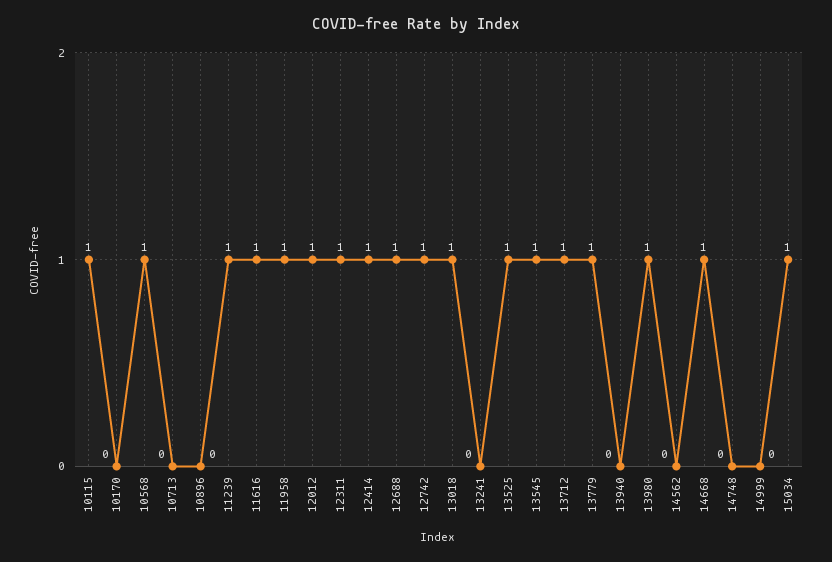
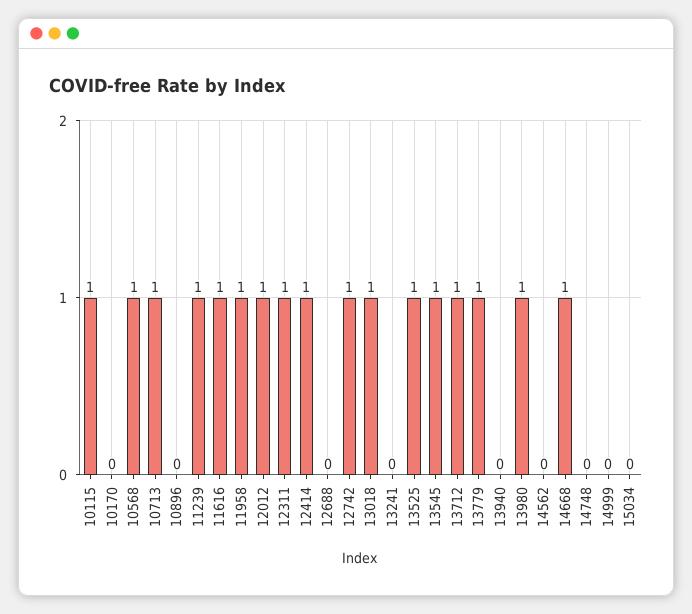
  {
    "10115": 1,
    "10170": 0,
    "10568": 1,
-   "10713": 0,
+   "10713": 1,
    "10896": 0,
    "11239": 1,
    "11616": 1,
    "11958": 1,
    "12012": 1,
    "12311": 1,
    "12414": 1,
-   "12688": 1,
+   "12688": 0,
    "12742": 1,
    "13018": 1,
    "13241": 0,
    "13525": 1,
    "13545": 1,
    "13712": 1,
    "13779": 1,
    "13940": 0,
    "13980": 1,
    "14562": 0,
    "14668": 1,
    "14748": 0,
    "14999": 0,
-   "15034": 1
+   "15034": 0
  }

